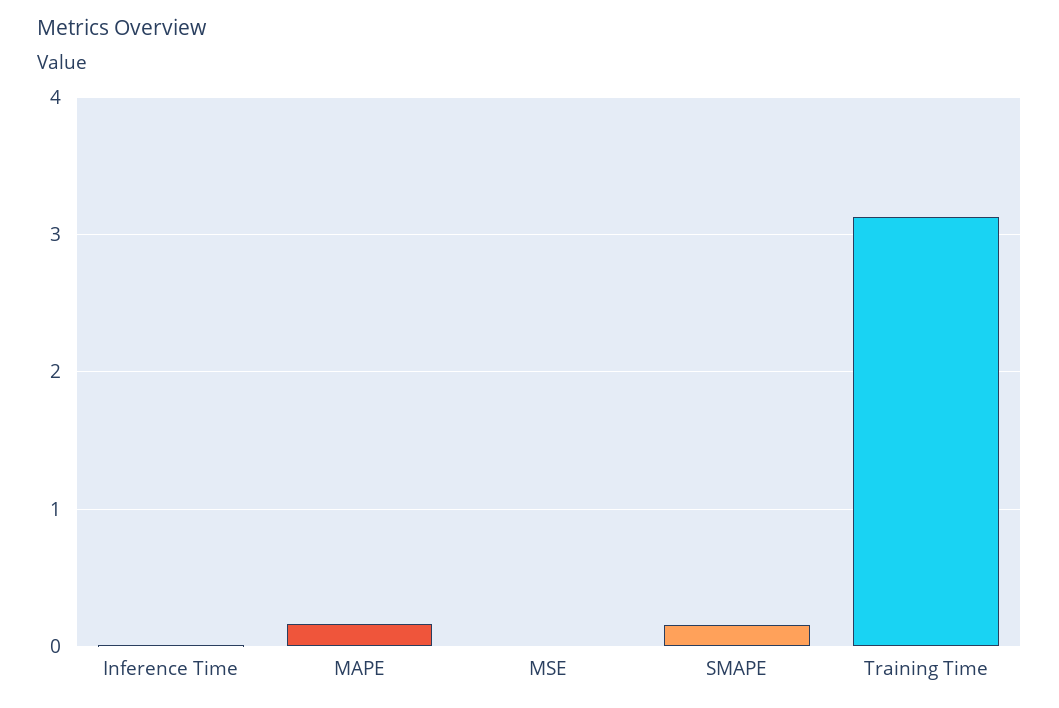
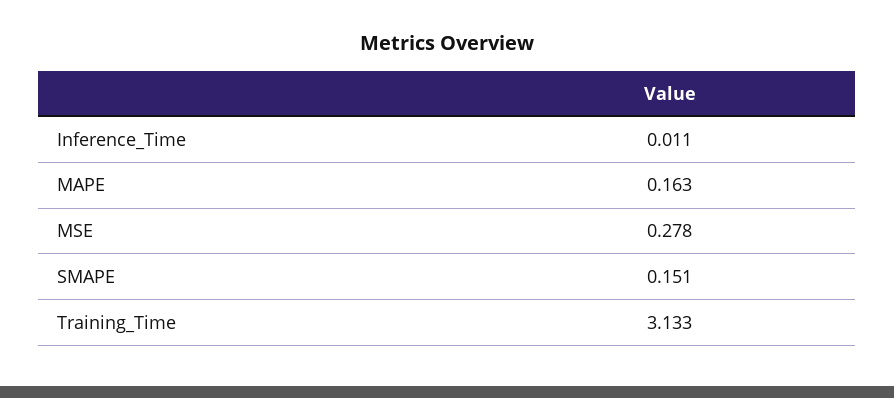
  {
    "Inference Time": 0.011,
    "MAPE": 0.163,
-   "MSE": 0,
+   "MSE": 0.278,
    "SMAPE": 0.151,
    "Training Time": 3.133
  }

